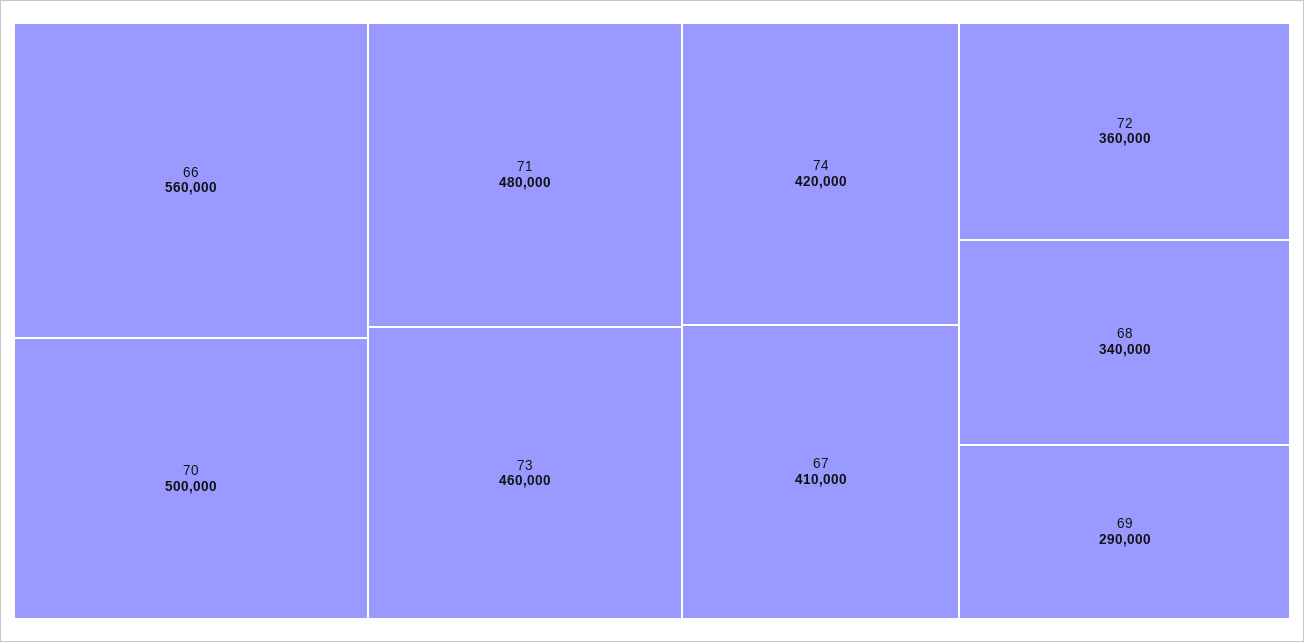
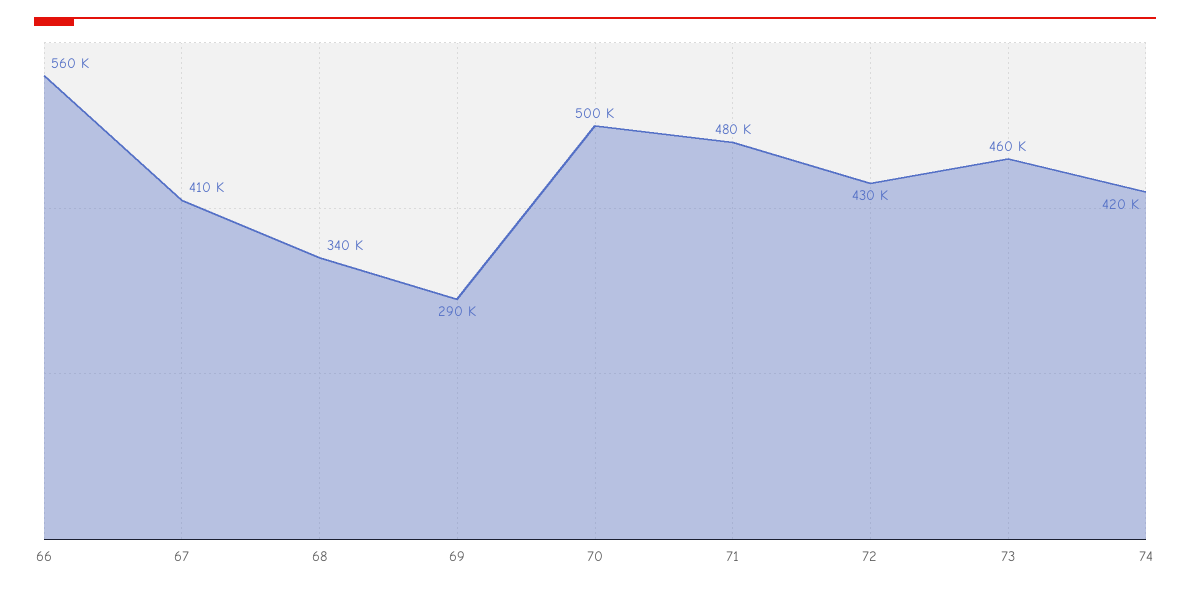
  {
    "66": 560000,
    "70": 500000,
    "71": 480000,
    "73": 460000,
    "74": 420000,
    "67": 410000,
-   "72": 360000,
+   "72": 430000,
    "68": 340000,
    "69": 290000
  }

